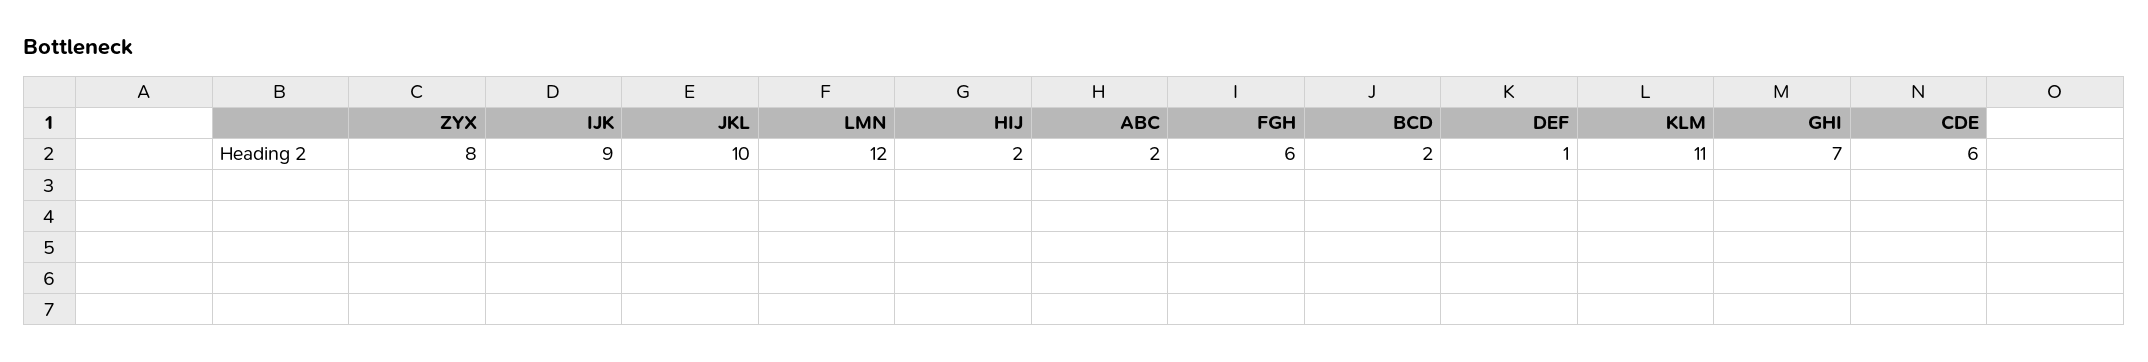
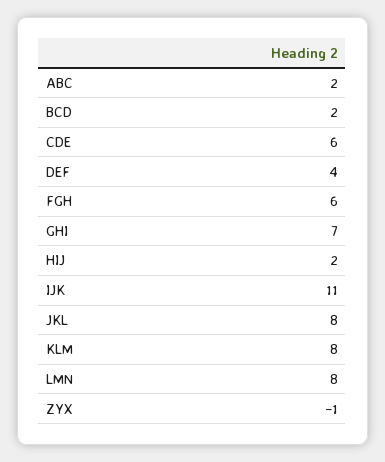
  {
-   "ZYX": 8,
+   "ZYX": -1,
-   "IJK": 9,
+   "IJK": 11,
-   "JKL": 10,
+   "JKL": 8,
-   "LMN": 12,
+   "LMN": 8,
    "HIJ": 2,
    "ABC": 2,
    "FGH": 6,
    "BCD": 2,
-   "DEF": 1,
+   "DEF": 4,
-   "KLM": 11,
+   "KLM": 8,
    "GHI": 7,
    "CDE": 6
  }

